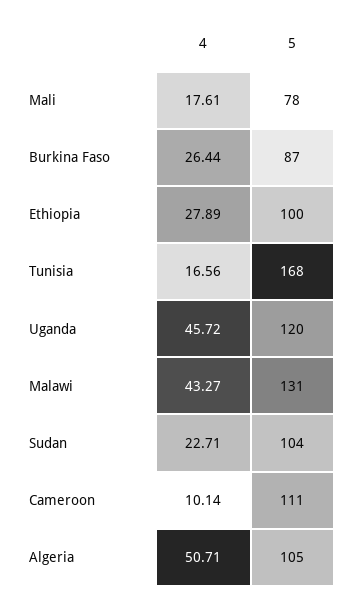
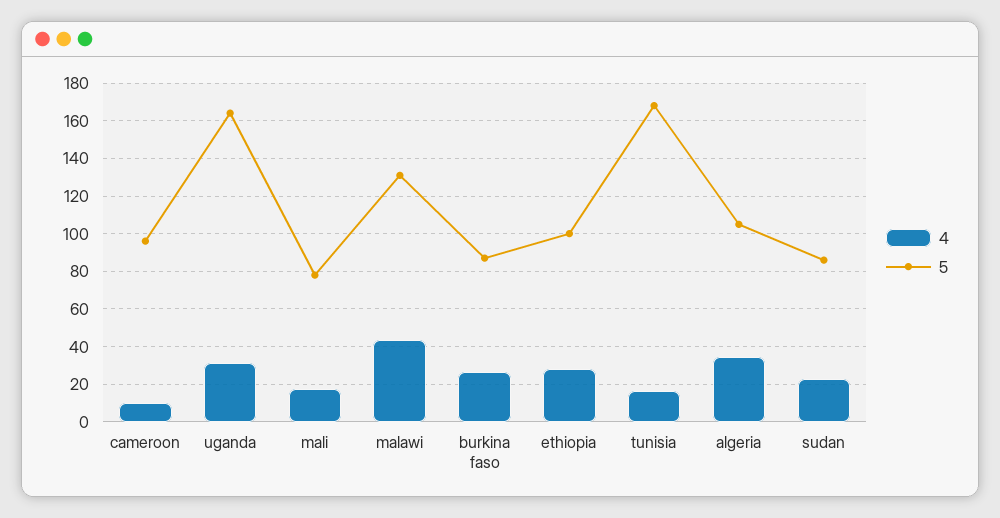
  {
    "4": {
      "Mali": 17.61,
      "Burkina Faso": 26.44,
      "Ethiopia": 27.89,
      "Tunisia": 16.56,
-     "Uganda": 45.72,
+     "Uganda": 30,
      "Malawi": 43.27,
      "Sudan": 22.71,
      "Cameroon": 10.14,
-     "Algeria": 50.71
+     "Algeria": 35
    },
    "5": {
      "Mali": 78,
      "Burkina Faso": 87,
      "Ethiopia": 100,
      "Tunisia": 168,
-     "Uganda": 120,
+     "Uganda": 165,
      "Malawi": 131,
-     "Sudan": 104,
+     "Sudan": 85,
-     "Cameroon": 111,
+     "Cameroon": 95,
      "Algeria": 105
    }
  }

